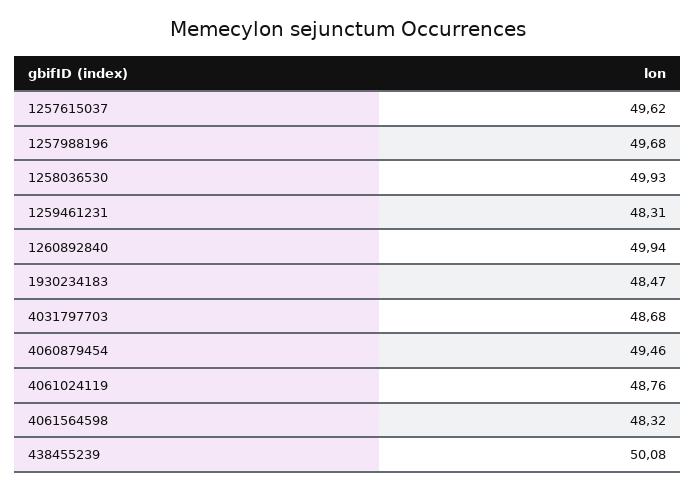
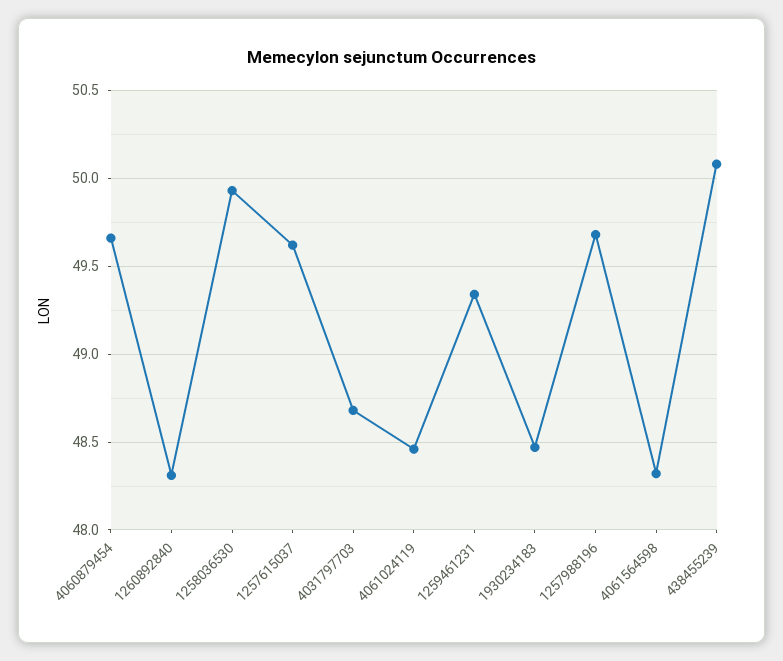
  {
    "1257615037": 49.62,
    "1257988196": 49.68,
    "1258036530": 49.93,
-   "1259461231": 48.31,
+   "1259461231": 49.35,
-   "1260892840": 49.94,
+   "1260892840": 48.3,
    "1930234183": 48.47,
    "4031797703": 48.68,
-   "4060879454": 49.46,
+   "4060879454": 49.65,
-   "4061024119": 48.76,
+   "4061024119": 48.45,
    "4061564598": 48.32,
    "438455239": 50.08
  }

